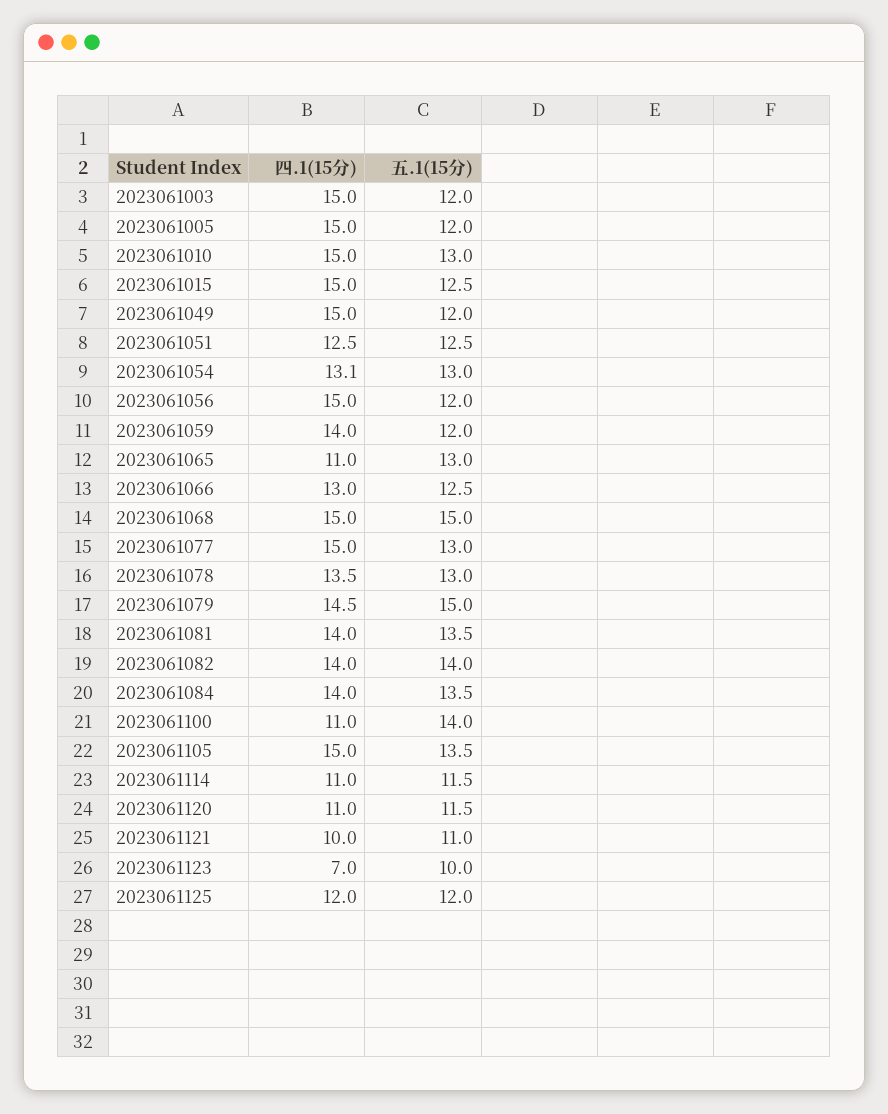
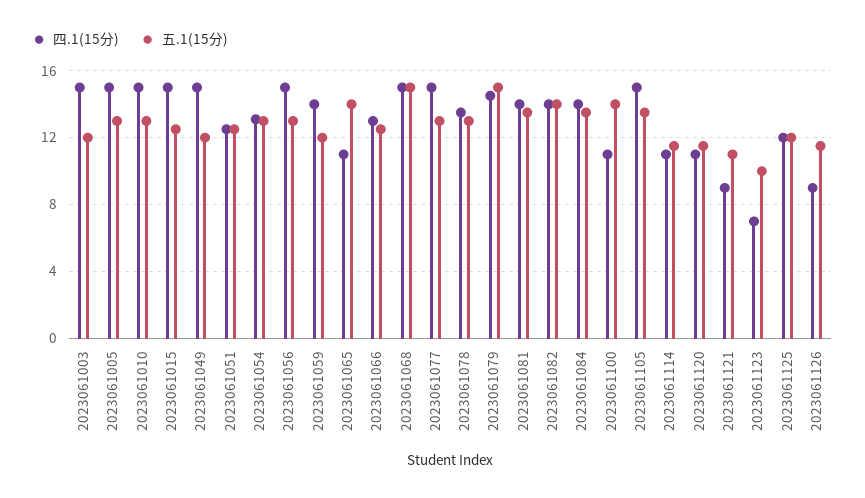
  {
    "四.1(15分)": {
      "2023061003": 15,
      "2023061005": 15,
      "2023061010": 15,
      "2023061015": 15,
      "2023061049": 15,
      "2023061051": 12.5,
      "2023061054": 13.1,
      "2023061056": 15,
      "2023061059": 14,
      "2023061065": 11,
      "2023061066": 13,
      "2023061068": 15,
      "2023061077": 15,
      "2023061078": 13.5,
      "2023061079": 14.5,
      "2023061081": 14,
      "2023061082": 14,
      "2023061084": 14,
      "2023061100": 11,
      "2023061105": 15,
      "2023061114": 11,
      "2023061120": 11,
-     "2023061121": 10,
+     "2023061121": 9,
      "2023061123": 7,
-     "2023061125": 12
+     "2023061125": 12,
+     "2023061126": 9
    },
    "五.1(15分)": {
      "2023061003": 12,
-     "2023061005": 12,
+     "2023061005": 13,
      "2023061010": 13,
      "2023061015": 12.5,
      "2023061049": 12,
      "2023061051": 12.5,
      "2023061054": 13,
-     "2023061056": 12,
+     "2023061056": 13,
      "2023061059": 12,
-     "2023061065": 13,
+     "2023061065": 14,
      "2023061066": 12.5,
      "2023061068": 15,
      "2023061077": 13,
      "2023061078": 13,
      "2023061079": 15,
      "2023061081": 13.5,
      "2023061082": 14,
      "2023061084": 13.5,
      "2023061100": 14,
      "2023061105": 13.5,
      "2023061114": 11.5,
      "2023061120": 11.5,
      "2023061121": 11,
      "2023061123": 10,
-     "2023061125": 12
+     "2023061125": 12,
+     "2023061126": 11.5
    }
  }

